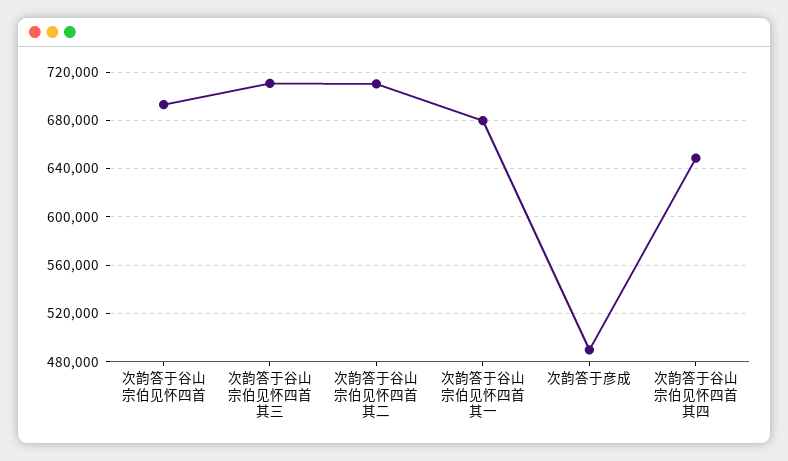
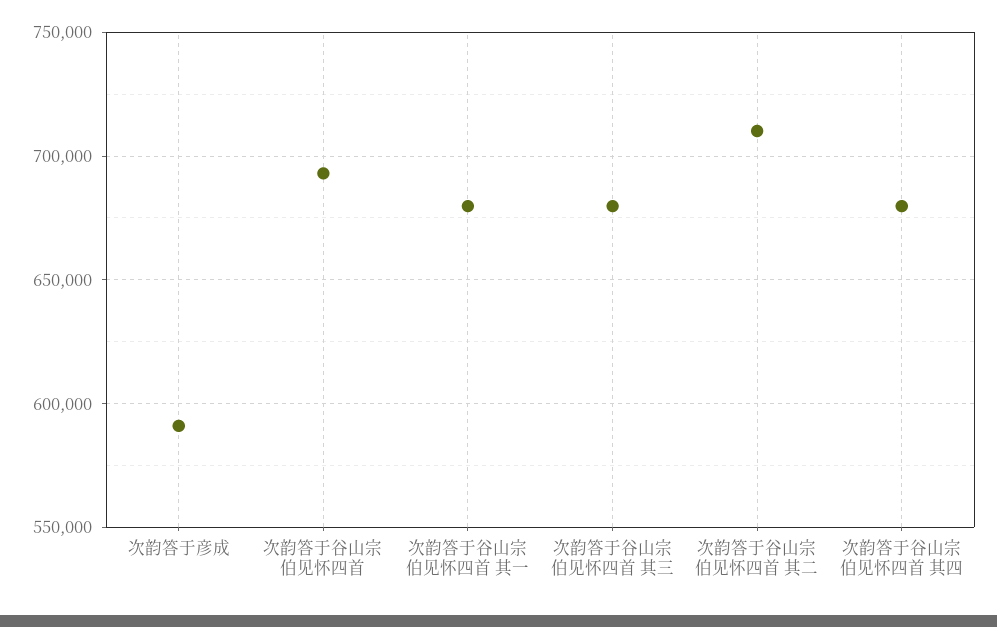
  {
    "次韵答于谷山宗伯见怀四首": 695000,
-   "次韵答于谷山宗伯见怀四首 其三": 710000,
+   "次韵答于谷山宗伯见怀四首 其三": 680000,
    "次韵答于谷山宗伯见怀四首 其二": 710000,
    "次韵答于谷山宗伯见怀四首 其一": 680000,
-   "次韵答于彦成": 490000,
+   "次韵答于彦成": 590000,
-   "次韵答于谷山宗伯见怀四首 其四": 650000
+   "次韵答于谷山宗伯见怀四首 其四": 680000
  }

